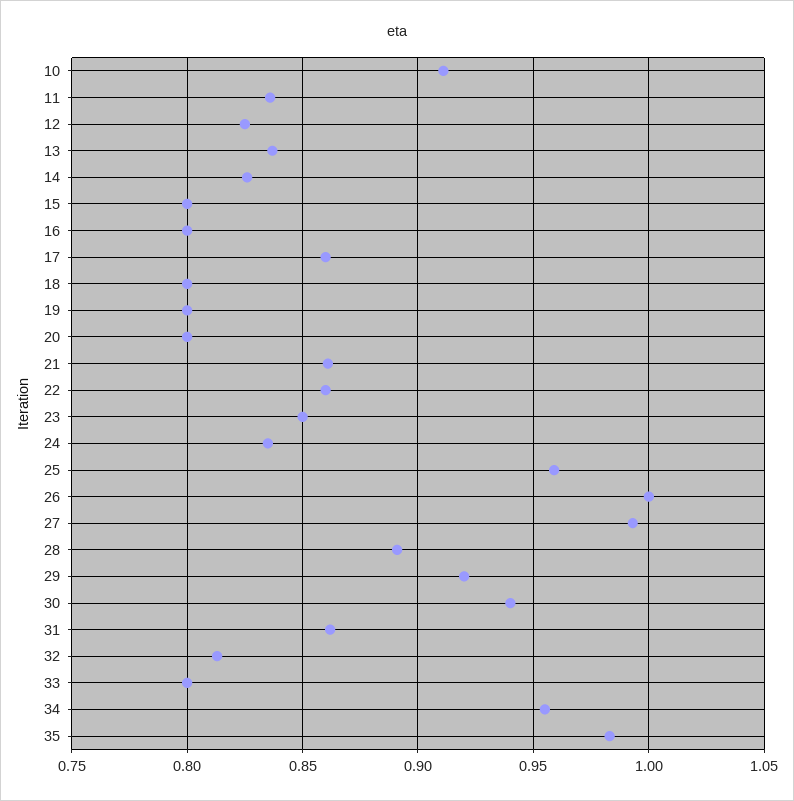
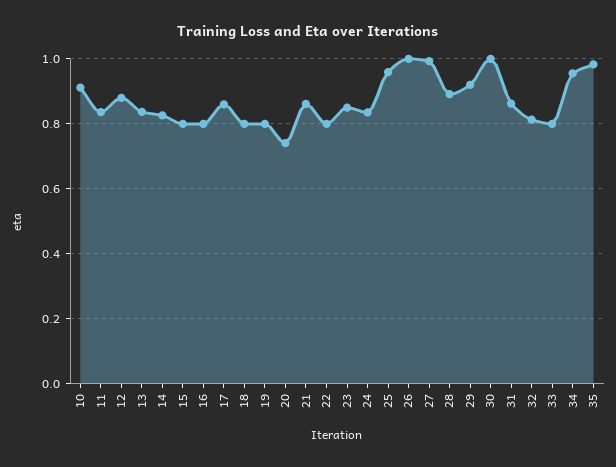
  {
    "10": 0.91,
    "11": 0.835,
-   "12": 0.825,
+   "12": 0.88,
    "13": 0.835,
    "14": 0.825,
    "15": 0.8,
    "16": 0.8,
    "17": 0.86,
    "18": 0.8,
    "19": 0.8,
-   "20": 0.8,
+   "20": 0.74,
    "21": 0.86,
-   "22": 0.86,
+   "22": 0.8,
    "23": 0.85,
    "24": 0.835,
    "25": 0.96,
    "26": 1,
    "27": 0.995,
    "28": 0.89,
    "29": 0.92,
-   "30": 0.94,
+   "30": 1,
    "31": 0.86,
    "32": 0.815,
    "33": 0.8,
    "34": 0.955,
    "35": 0.985
  }

